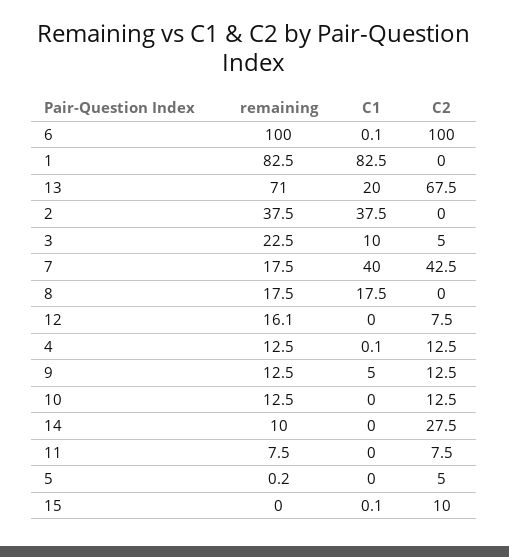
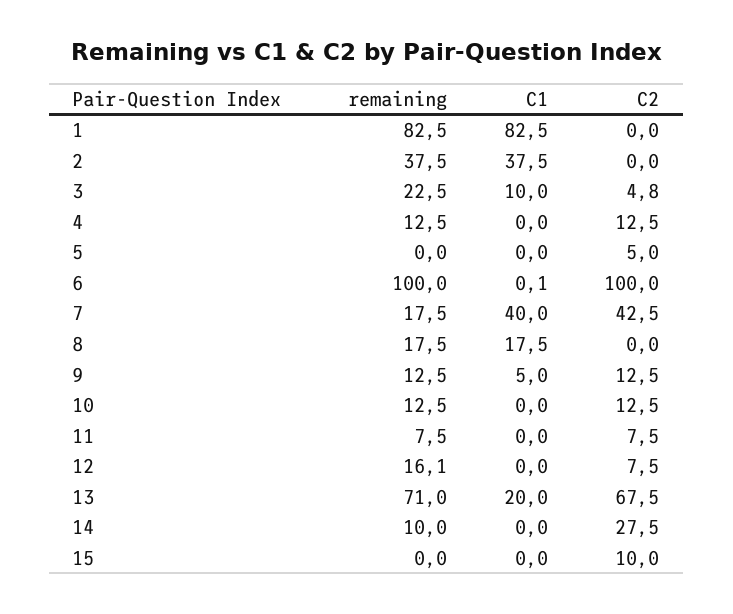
  {
    "remaining": {
      "6": 100,
      "1": 82.5,
      "13": 71,
      "2": 37.5,
      "3": 22.5,
      "7": 17.5,
      "8": 17.5,
      "12": 16.1,
      "4": 12.5,
      "9": 12.5,
      "10": 12.5,
      "14": 10,
      "11": 7.5,
-     "5": 0.2,
+     "5": 0,
      "15": 0
    },
    "C1": {
      "6": 0.1,
      "1": 82.5,
      "13": 20,
      "2": 37.5,
      "3": 10,
      "7": 40,
      "8": 17.5,
      "12": 0,
-     "4": 0.1,
+     "4": 0,
      "9": 5,
      "10": 0,
      "14": 0,
      "11": 0,
      "5": 0,
-     "15": 0.1
+     "15": 0
    },
    "C2": {
      "6": 100,
      "1": 0,
      "13": 67.5,
      "2": 0,
-     "3": 5,
+     "3": 4.8,
      "7": 42.5,
      "8": 0,
      "12": 7.5,
      "4": 12.5,
      "9": 12.5,
      "10": 12.5,
      "14": 27.5,
      "11": 7.5,
      "5": 5,
      "15": 10
    }
  }

